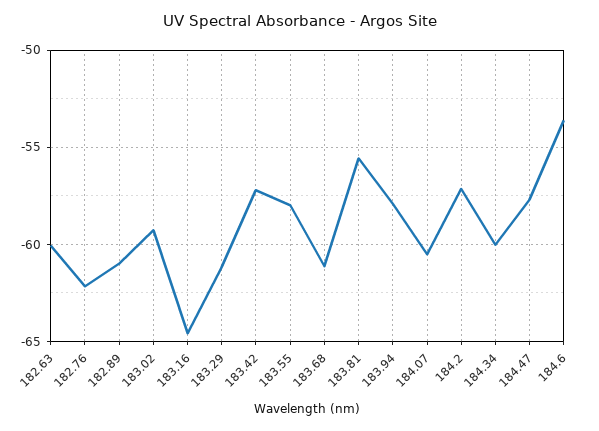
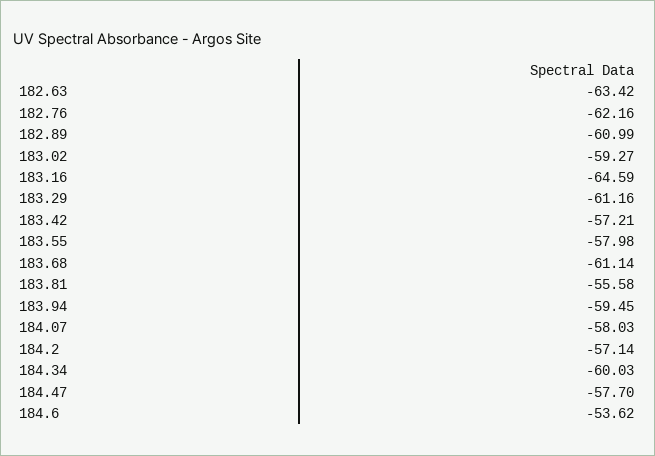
  {
-   "182.63": -60,
+   "182.63": -63.42,
    "182.76": -62.16,
    "182.89": -60.99,
    "183.02": -59.27,
    "183.16": -64.59,
    "183.29": -61.16,
    "183.42": -57.21,
    "183.55": -57.98,
    "183.68": -61.14,
    "183.81": -55.58,
-   "183.94": -58,
+   "183.94": -59.45,
-   "184.07": -60.5,
+   "184.07": -58.03,
    "184.2": -57.14,
    "184.34": -60.03,
    "184.47": -57.7,
    "184.6": -53.62
  }

